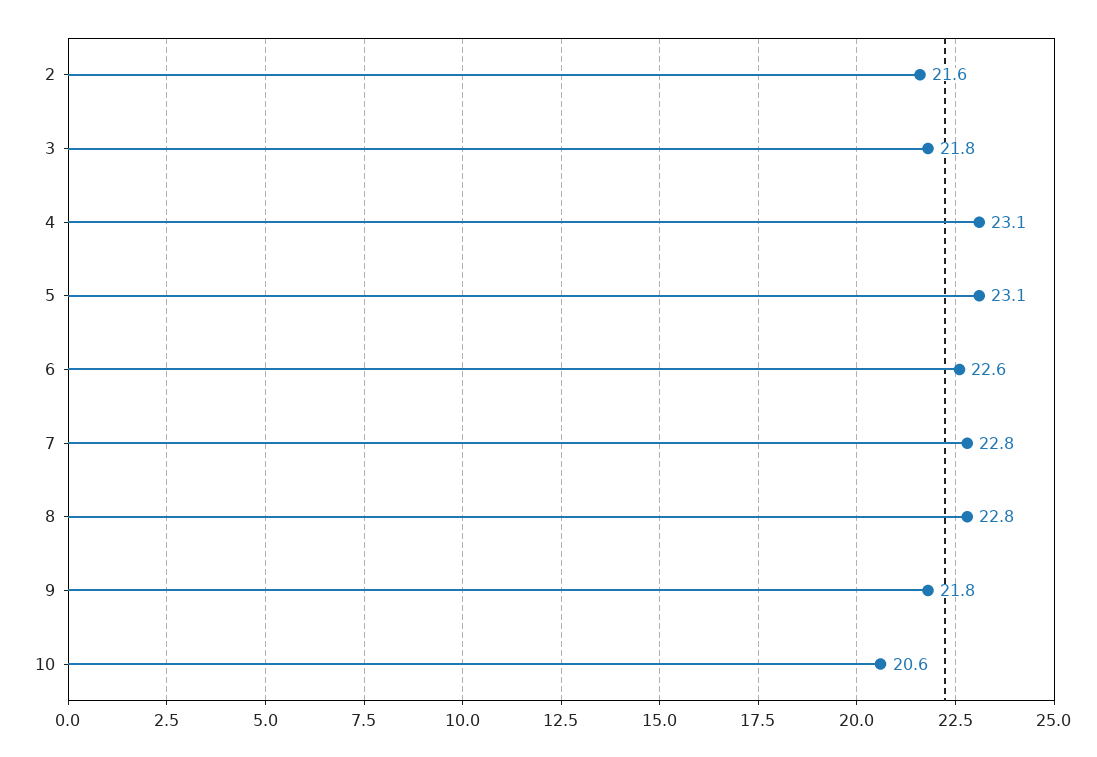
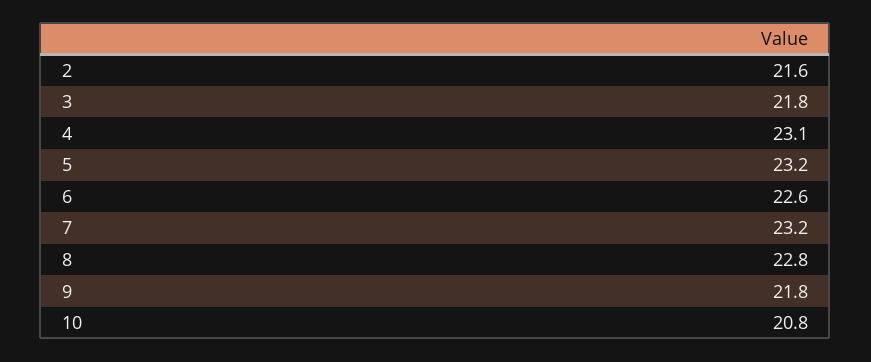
  {
    "2": 21.6,
    "3": 21.8,
    "4": 23.1,
-   "5": 23.1,
+   "5": 23.2,
    "6": 22.6,
-   "7": 22.8,
+   "7": 23.2,
    "8": 22.8,
    "9": 21.8,
-   "10": 20.6
+   "10": 20.8
  }

